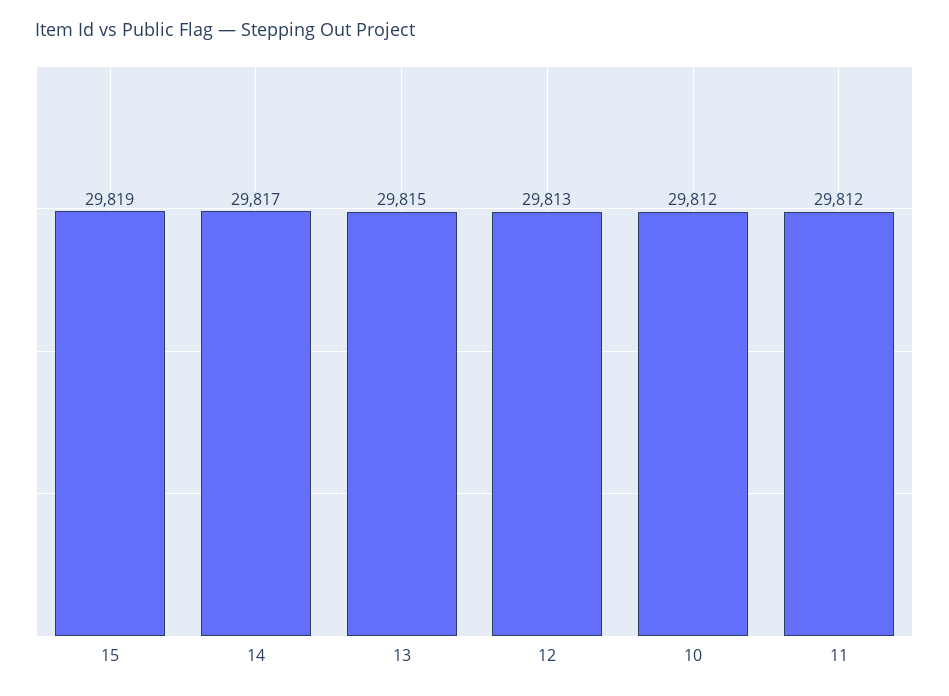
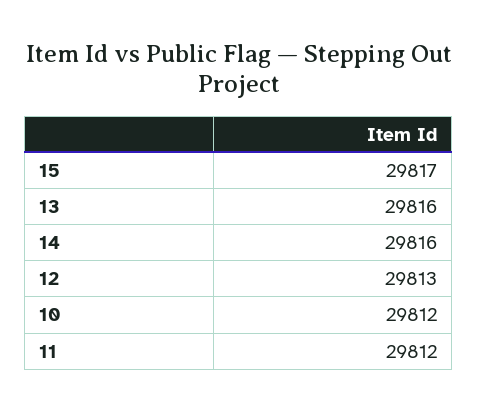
  {
-   "15": 29819,
+   "15": 29817,
-   "14": 29817,
+   "14": 29816,
-   "13": 29815,
+   "13": 29816,
    "12": 29813,
    "10": 29812,
    "11": 29812
  }

